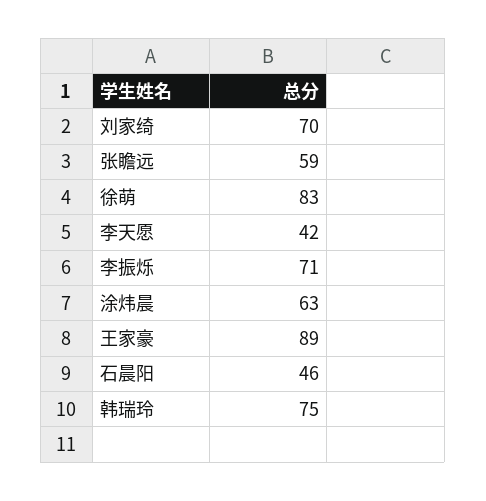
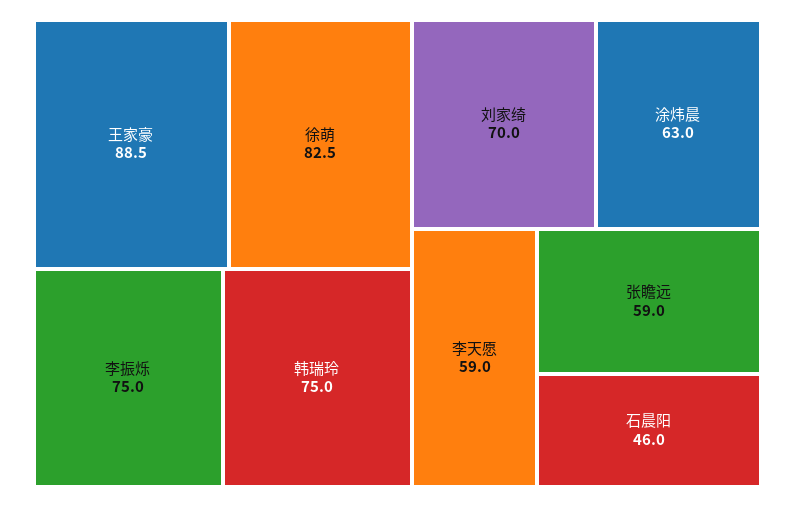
  {
    "刘家绮": 70,
    "张瞻远": 59,
    "徐萌": 82.5,
-   "李天愿": 42,
+   "李天愿": 59,
-   "李振烁": 71,
+   "李振烁": 75,
    "涂炜晨": 63,
    "王家豪": 88.5,
    "石晨阳": 46,
    "韩瑞玲": 75
  }

